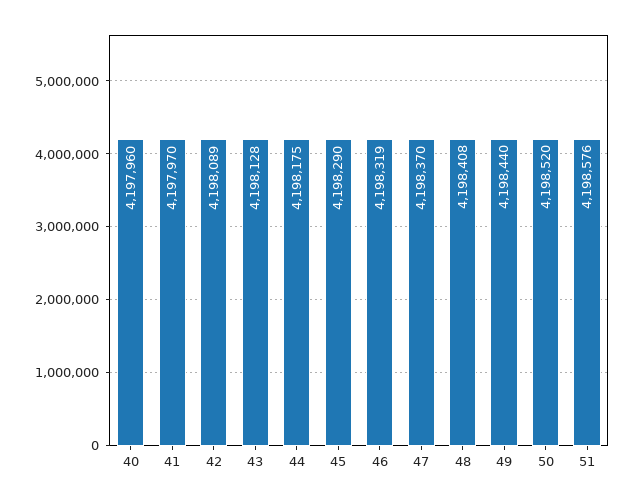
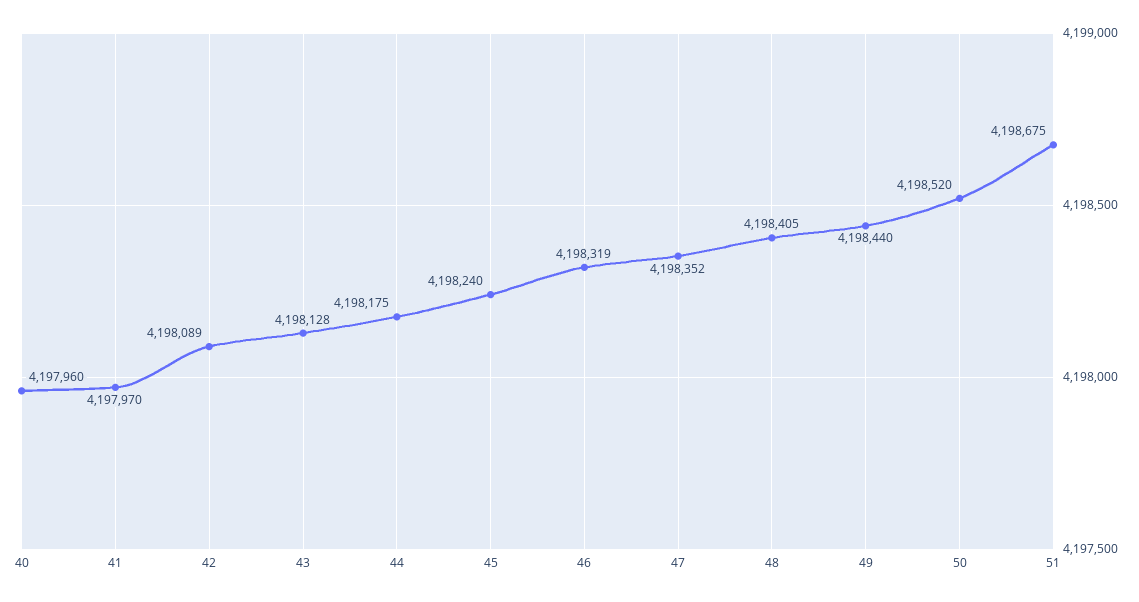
  {
    "40": 4197960,
    "41": 4197970,
    "42": 4198089,
    "43": 4198128,
    "44": 4198175,
-   "45": 4198290,
+   "45": 4198240,
    "46": 4198319,
-   "47": 4198370,
+   "47": 4198352,
-   "48": 4198408,
+   "48": 4198405,
    "49": 4198440,
    "50": 4198520,
-   "51": 4198576
+   "51": 4198675
  }

